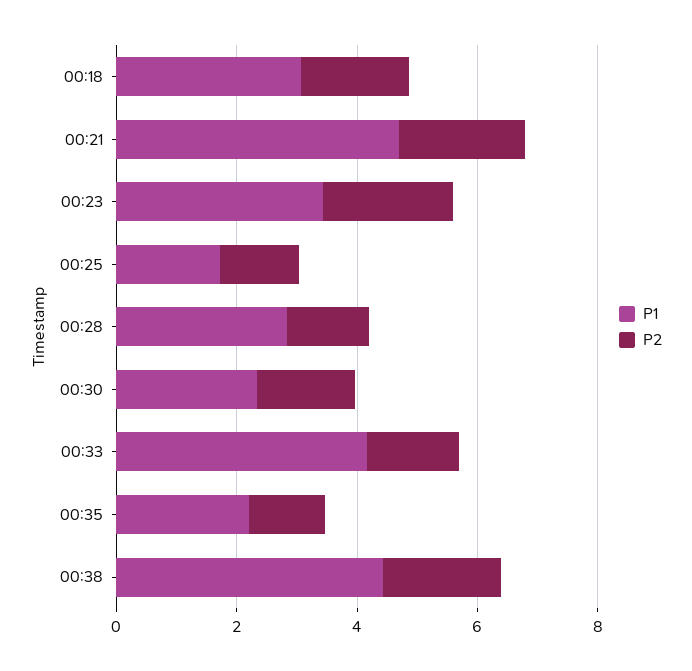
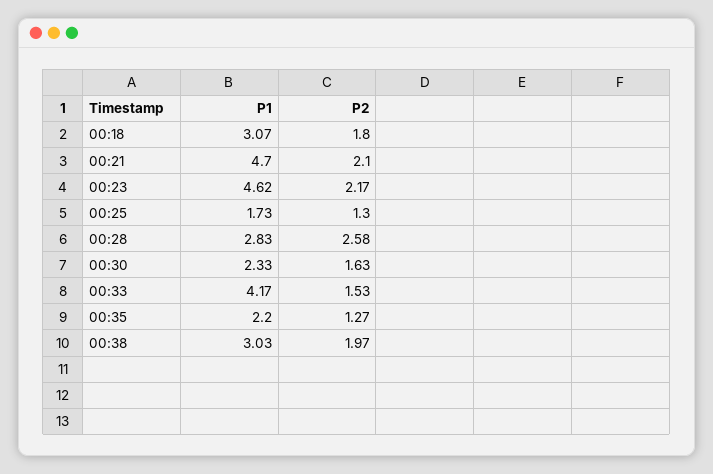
  {
    "P1": {
      "00:18": 3.07,
      "00:21": 4.7,
-     "00:23": 3.5,
+     "00:23": 4.62,
      "00:25": 1.73,
      "00:28": 2.83,
      "00:30": 2.33,
      "00:33": 4.17,
      "00:35": 2.2,
-     "00:38": 4.5
+     "00:38": 3.03
    },
    "P2": {
      "00:18": 1.8,
      "00:21": 2.1,
      "00:23": 2.17,
      "00:25": 1.3,
-     "00:28": 1.5,
+     "00:28": 2.58,
      "00:30": 1.63,
      "00:33": 1.53,
      "00:35": 1.27,
      "00:38": 1.97
    }
  }

